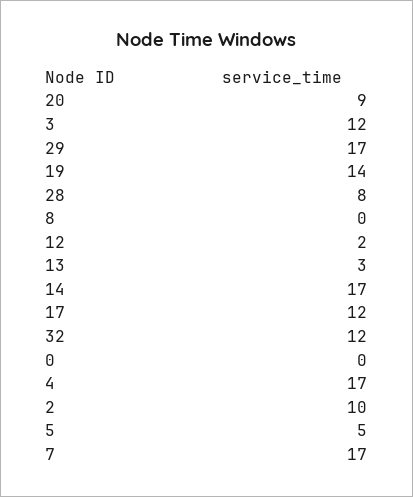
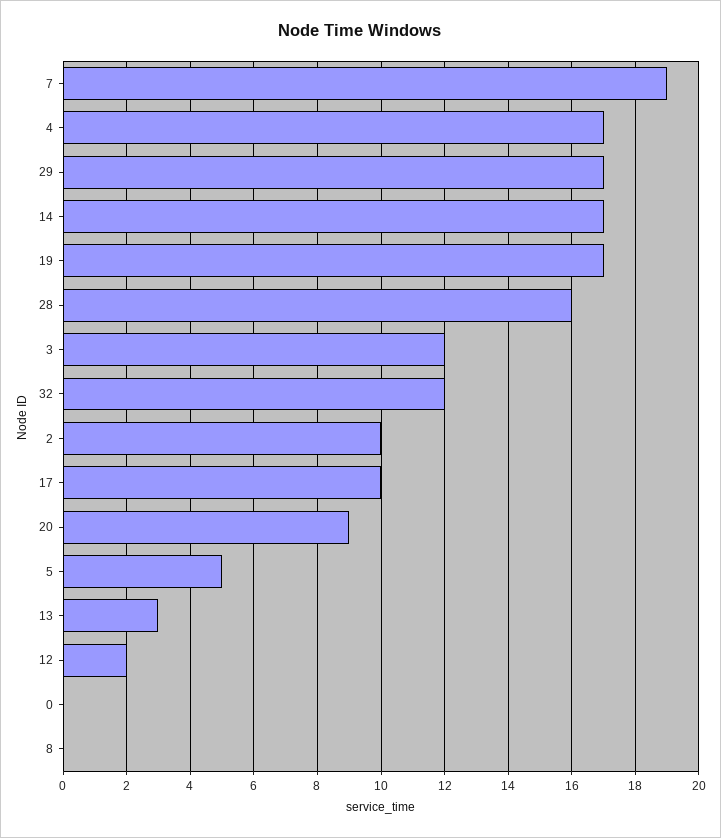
  {
    "20": 9,
    "3": 12,
    "29": 17,
-   "19": 14,
+   "19": 17,
-   "28": 8,
+   "28": 16,
    "8": 0,
    "12": 2,
    "13": 3,
    "14": 17,
-   "17": 12,
+   "17": 10,
    "32": 12,
    "0": 0,
    "4": 17,
    "2": 10,
    "5": 5,
-   "7": 17
+   "7": 19
  }

